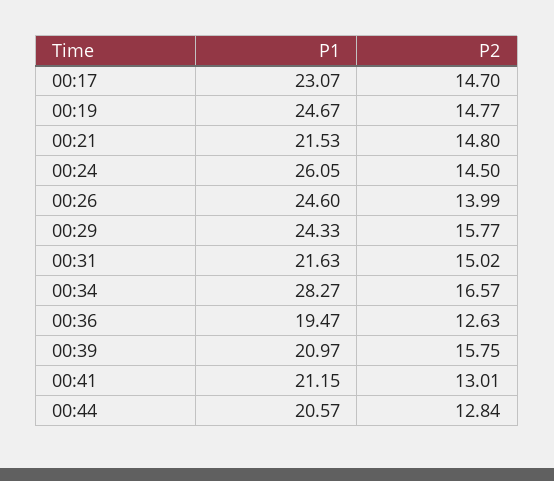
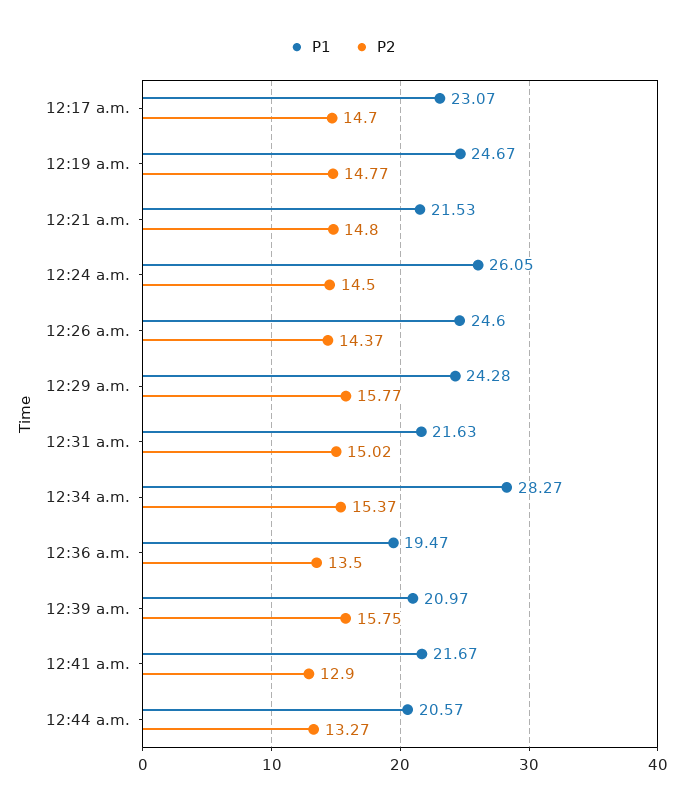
  {
    "P1": {
      "00:17": 23.07,
      "00:19": 24.67,
      "00:21": 21.53,
      "00:24": 26.05,
      "00:26": 24.6,
-     "00:29": 24.33,
+     "00:29": 24.28,
      "00:31": 21.63,
      "00:34": 28.27,
      "00:36": 19.47,
      "00:39": 20.97,
-     "00:41": 21.15,
+     "00:41": 21.67,
      "00:44": 20.57
    },
    "P2": {
      "00:17": 14.7,
      "00:19": 14.77,
      "00:21": 14.8,
      "00:24": 14.5,
-     "00:26": 13.99,
+     "00:26": 14.37,
      "00:29": 15.77,
      "00:31": 15.02,
-     "00:34": 16.57,
+     "00:34": 15.37,
-     "00:36": 12.63,
+     "00:36": 13.5,
      "00:39": 15.75,
-     "00:41": 13.01,
+     "00:41": 12.9,
-     "00:44": 12.84
+     "00:44": 13.27
    }
  }

